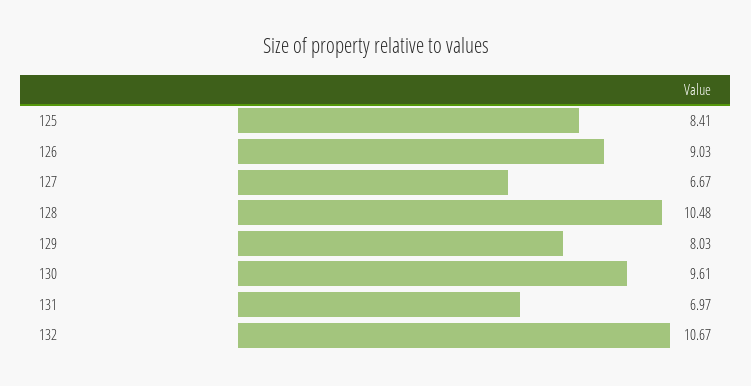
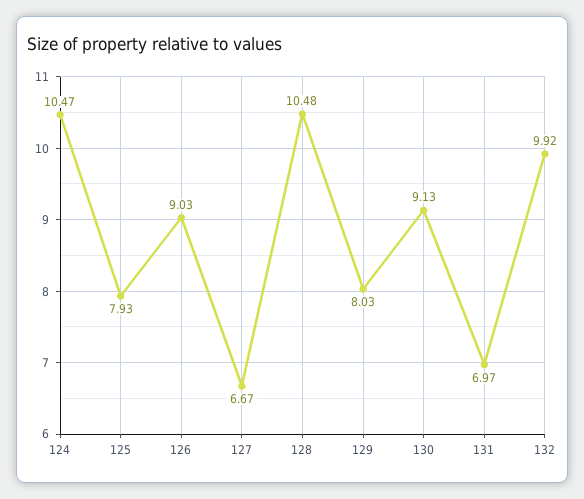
  {
-   "125": 8.41,
+   "125": 7.93,
    "126": 9.03,
    "127": 6.67,
    "128": 10.48,
    "129": 8.03,
-   "130": 9.61,
+   "130": 9.13,
    "131": 6.97,
-   "132": 10.67
+   "132": 9.92,
+   "124": 10.47
  }

